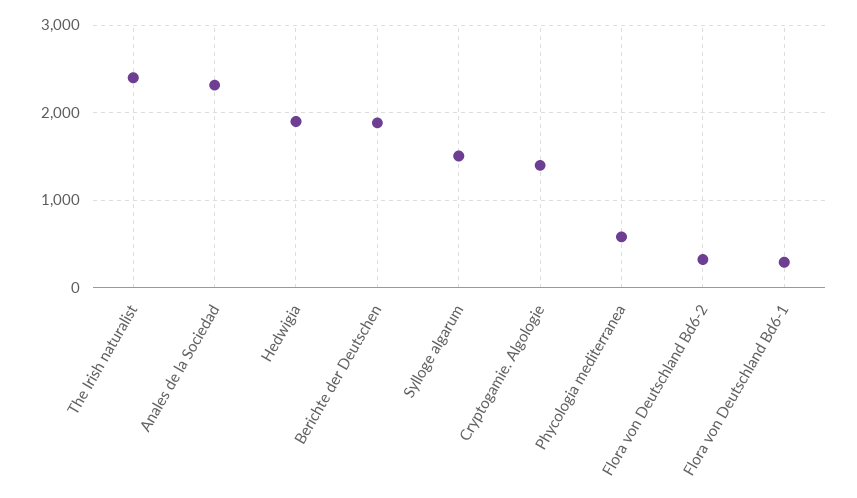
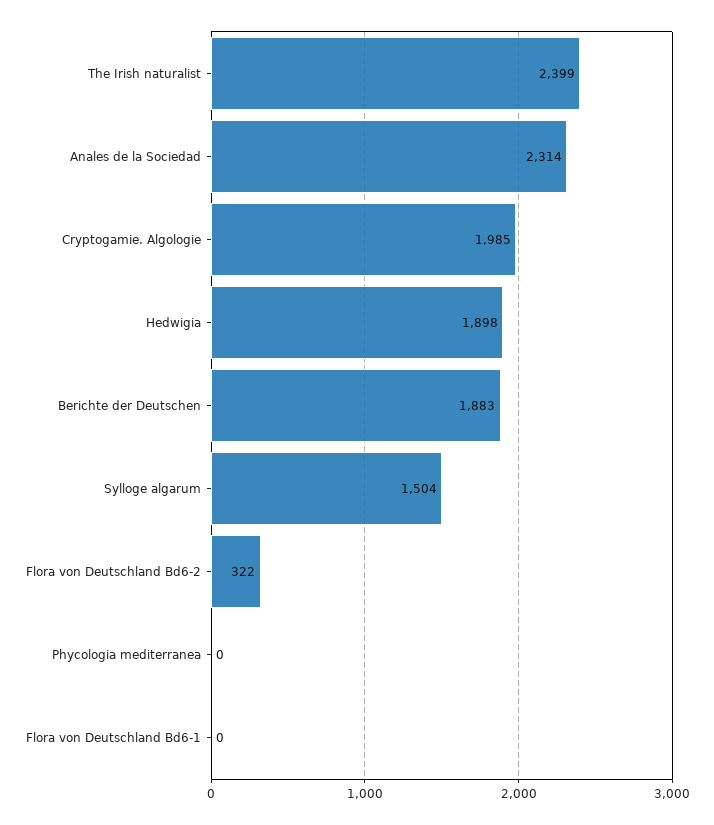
  {
    "The Irish naturalist": 2399,
    "Anales de la Sociedad": 2314,
    "Hedwigia": 1898,
    "Berichte der Deutschen": 1883,
    "Sylloge algarum": 1504,
-   "Cryptogamie. Algologie": 1400,
+   "Cryptogamie. Algologie": 1985,
-   "Phycologia mediterranea": 600,
+   "Phycologia mediterranea": 0,
    "Flora von Deutschland Bd6-2": 322,
-   "Flora von Deutschland Bd6-1": 300
+   "Flora von Deutschland Bd6-1": 0
  }

